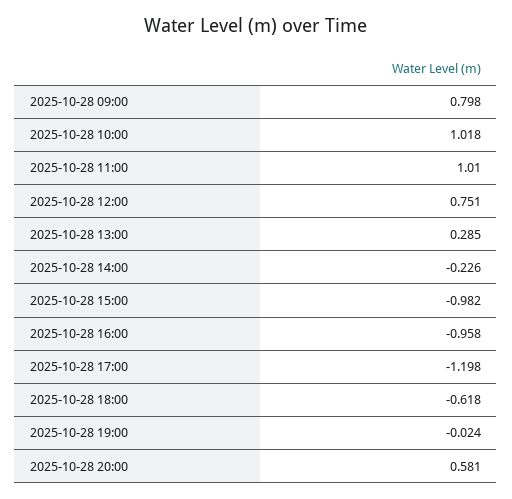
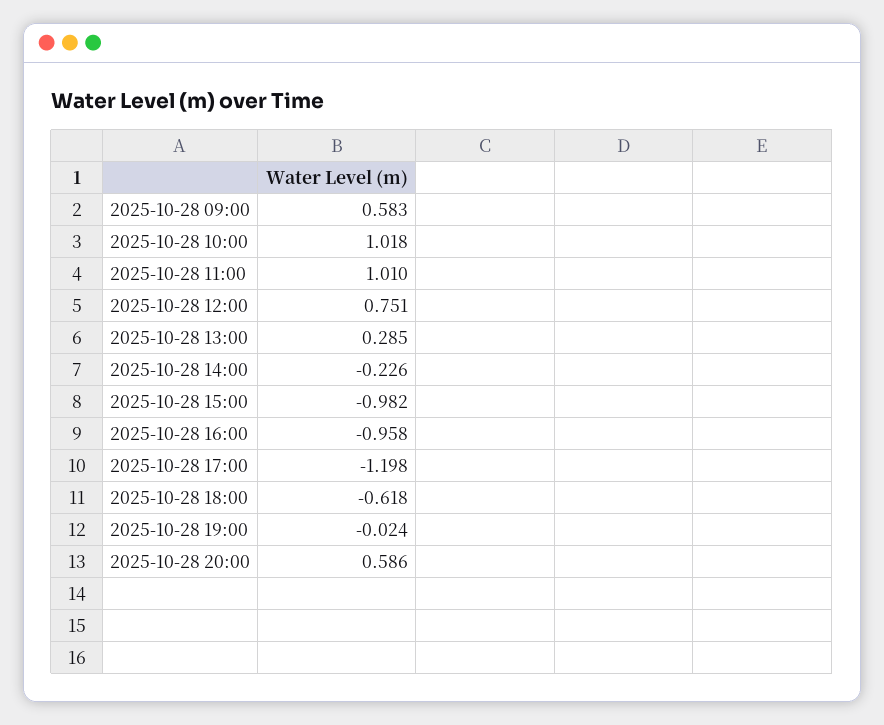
  {
-   "2025-10-28 09:00": 0.798,
+   "2025-10-28 09:00": 0.583,
    "2025-10-28 10:00": 1.018,
    "2025-10-28 11:00": 1.01,
    "2025-10-28 12:00": 0.751,
    "2025-10-28 13:00": 0.285,
    "2025-10-28 14:00": -0.226,
    "2025-10-28 15:00": -0.982,
    "2025-10-28 16:00": -0.958,
    "2025-10-28 17:00": -1.198,
    "2025-10-28 18:00": -0.618,
    "2025-10-28 19:00": -0.024,
-   "2025-10-28 20:00": 0.581
+   "2025-10-28 20:00": 0.586
  }

